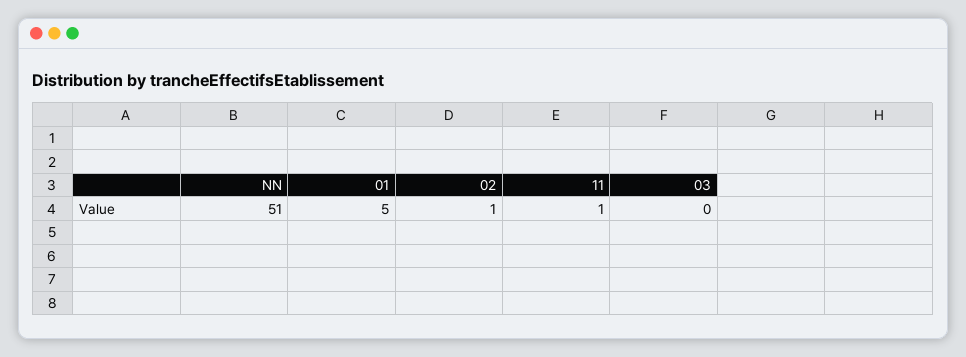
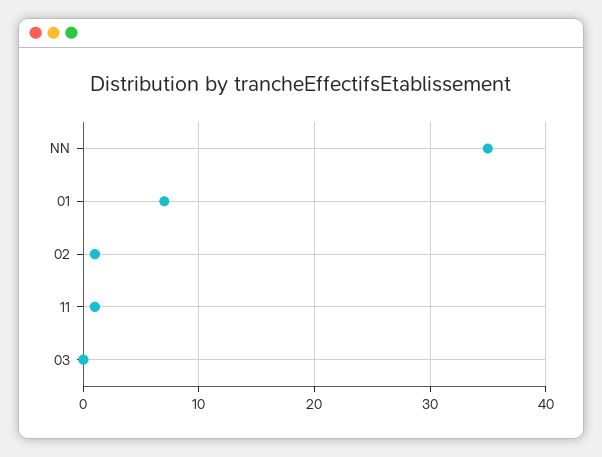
  {
-   "NN": 51,
+   "NN": 35,
-   "01": 5,
+   "01": 7,
    "02": 1,
    "11": 1,
    "03": 0
  }

